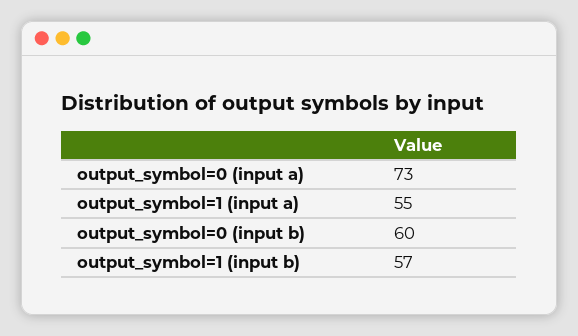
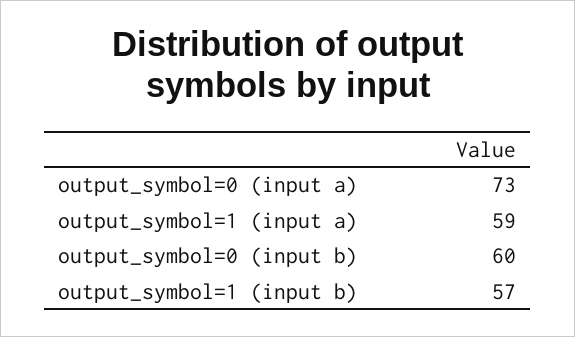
  {
    "output_symbol=0 (input a)": 73,
-   "output_symbol=1 (input a)": 55,
+   "output_symbol=1 (input a)": 59,
    "output_symbol=0 (input b)": 60,
    "output_symbol=1 (input b)": 57
  }

